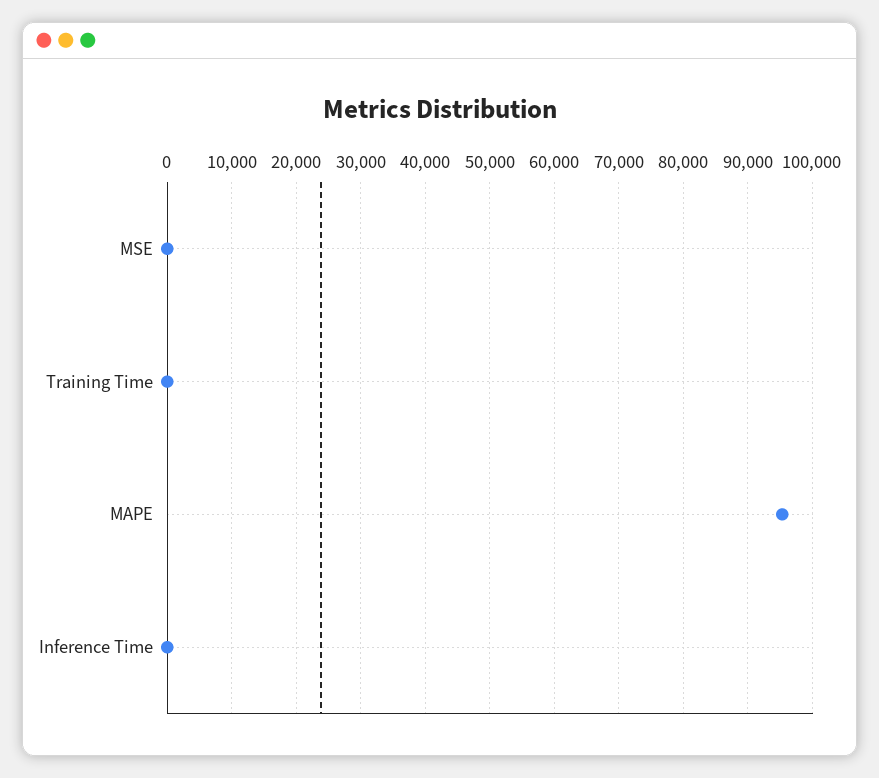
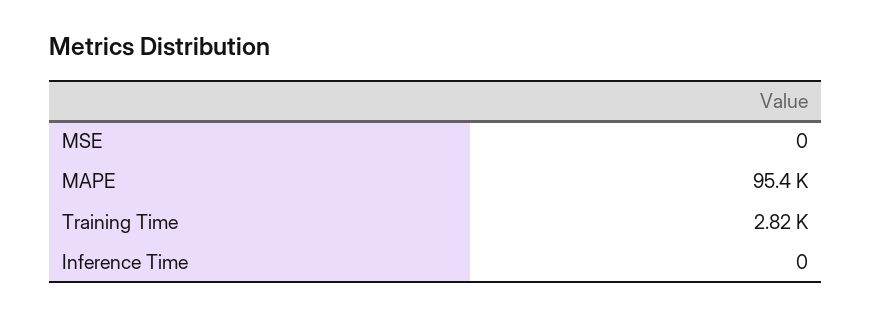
  {
    "MSE": 0,
-   "Training Time": 0,
+   "Training Time": 2820,
    "MAPE": 95400,
    "Inference Time": 0
  }

